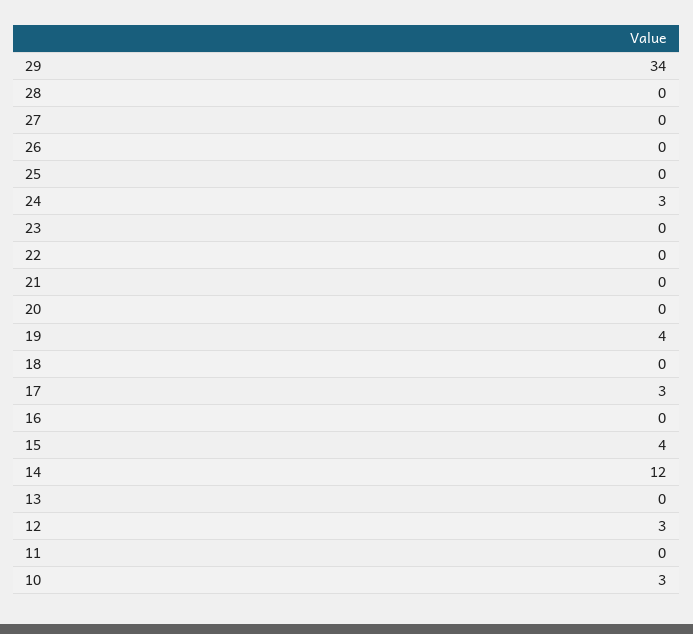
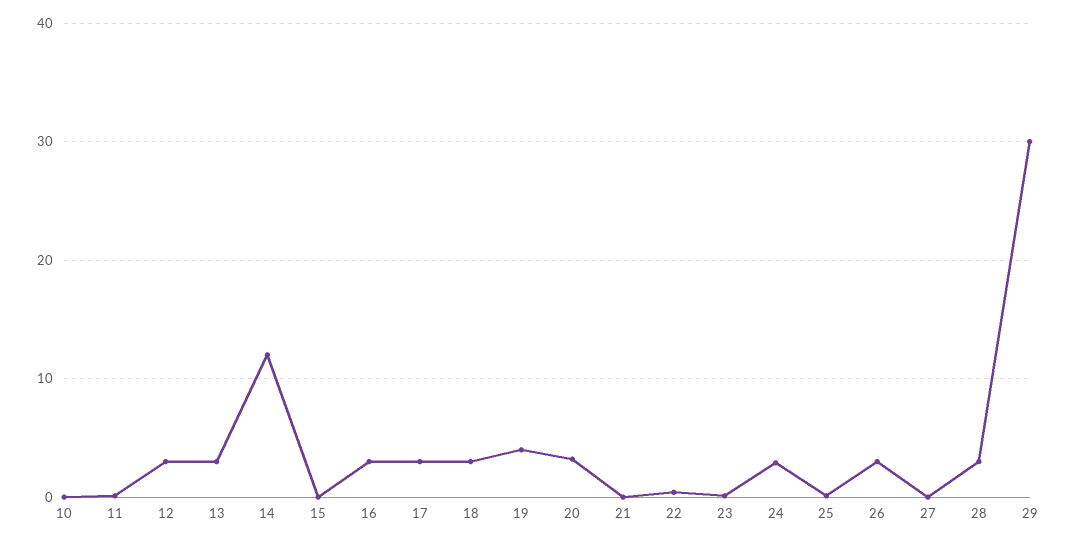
  {
-   "29": 34,
+   "29": 30,
-   "28": 0,
+   "28": 3,
    "27": 0,
-   "26": 0,
+   "26": 3,
    "25": 0,
    "24": 3,
    "23": 0,
    "22": 0,
    "21": 0,
-   "20": 0,
+   "20": 3,
    "19": 4,
-   "18": 0,
+   "18": 3,
    "17": 3,
-   "16": 0,
+   "16": 3,
-   "15": 4,
+   "15": 0,
    "14": 12,
-   "13": 0,
+   "13": 3,
    "12": 3,
    "11": 0,
-   "10": 3
+   "10": 0
  }

